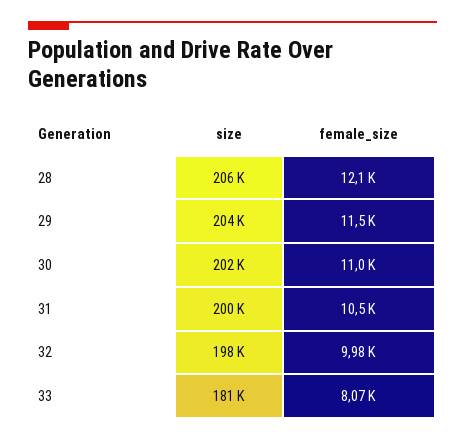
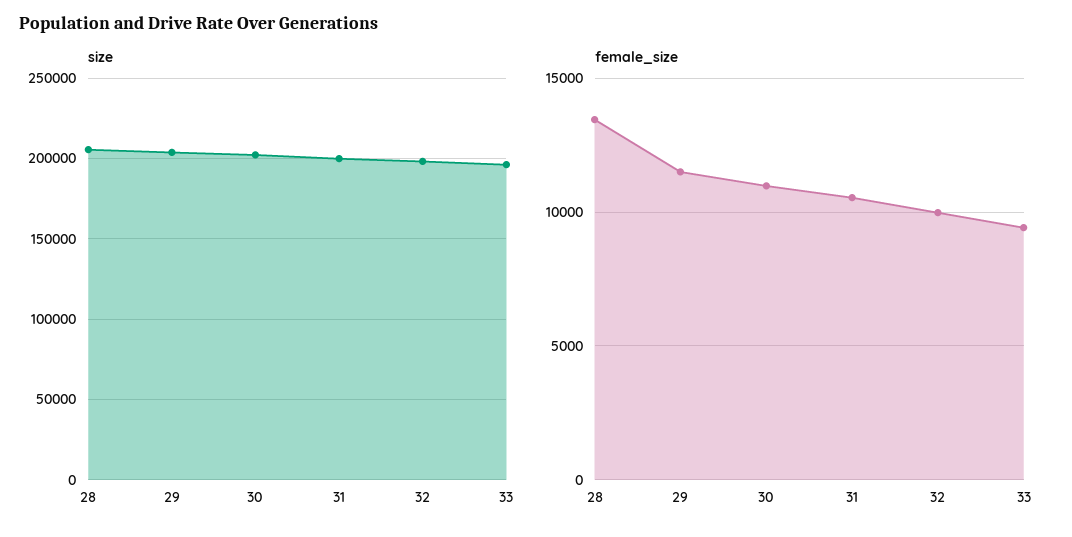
  {
    "size": {
      "28": 206000,
      "29": 204000,
      "30": 202000,
      "31": 200000,
      "32": 198000,
-     "33": 181000
+     "33": 195000
    },
    "female_size": {
-     "28": 12100,
+     "28": 13500,
      "29": 11500,
      "30": 11000,
      "31": 10500,
      "32": 9980,
-     "33": 8070
+     "33": 9500
    }
  }

